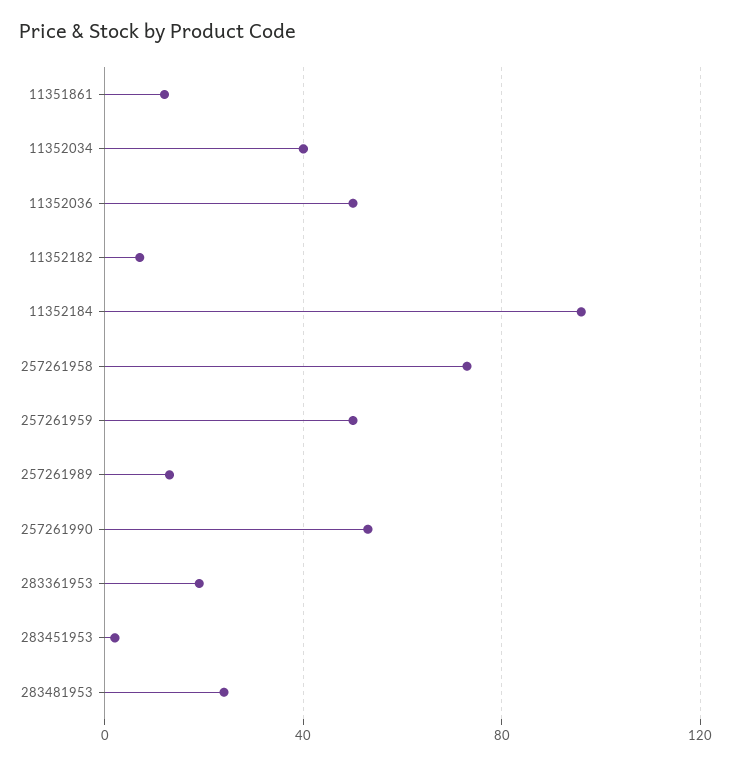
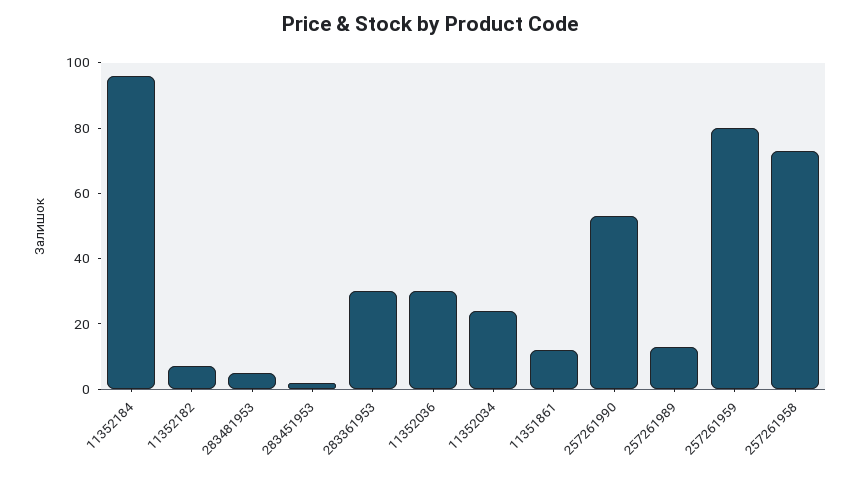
  {
    "11351861": 10,
-   "11352034": 40,
+   "11352034": 25,
-   "11352036": 50,
+   "11352036": 30,
    "11352182": 5,
    "11352184": 95,
    "257261958": 75,
-   "257261959": 50,
+   "257261959": 80,
    "257261989": 15,
    "257261990": 55,
-   "283361953": 20,
+   "283361953": 30,
    "283451953": 0,
-   "283481953": 25
+   "283481953": 5
  }

